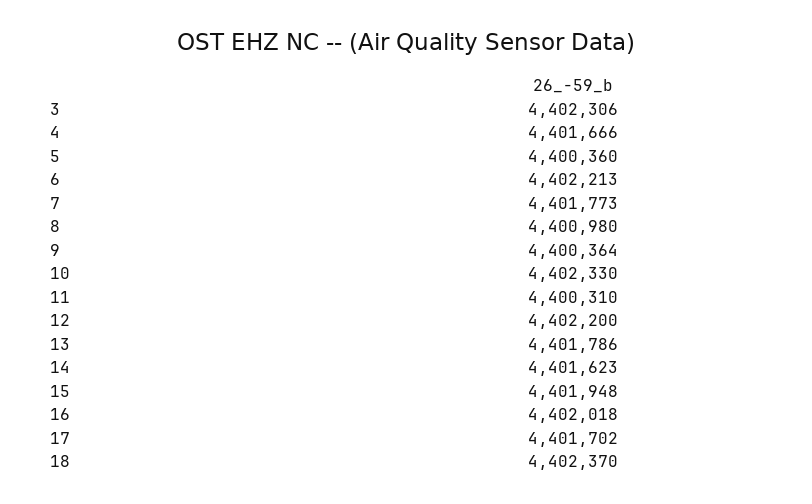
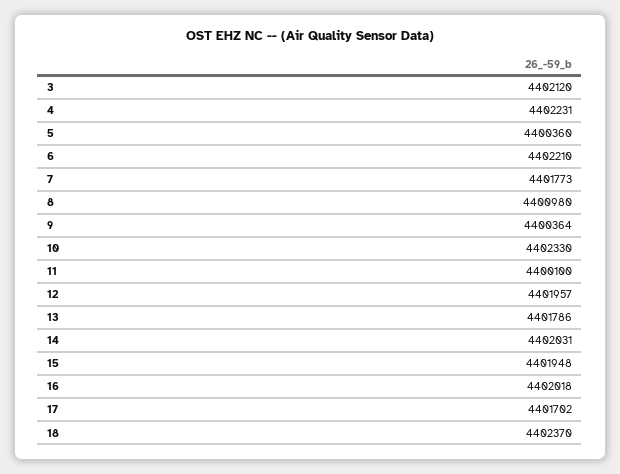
  {
-   "3": 4402306,
+   "3": 4402120,
-   "4": 4401666,
+   "4": 4402231,
    "5": 4400360,
-   "6": 4402213,
+   "6": 4402210,
    "7": 4401773,
    "8": 4400980,
    "9": 4400364,
    "10": 4402330,
-   "11": 4400310,
+   "11": 4400100,
-   "12": 4402200,
+   "12": 4401957,
    "13": 4401786,
-   "14": 4401623,
+   "14": 4402031,
    "15": 4401948,
    "16": 4402018,
    "17": 4401702,
    "18": 4402370
  }

